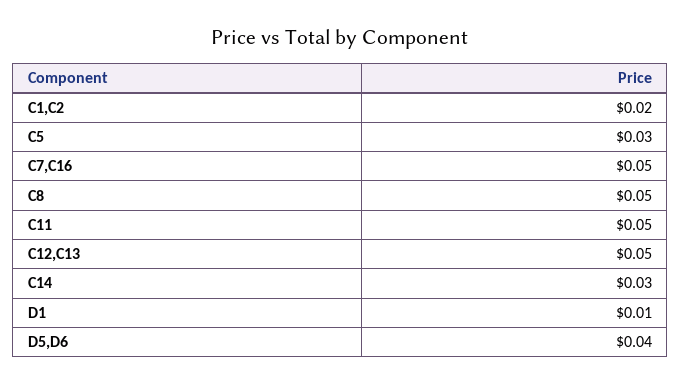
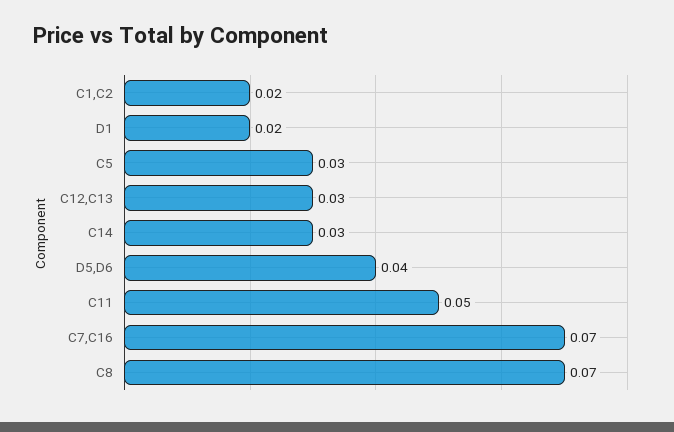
  {
    "C1,C2": 0.02,
    "C5": 0.03,
-   "C7,C16": 0.05,
+   "C7,C16": 0.07,
-   "C8": 0.05,
+   "C8": 0.07,
    "C11": 0.05,
-   "C12,C13": 0.05,
+   "C12,C13": 0.03,
    "C14": 0.03,
-   "D1": 0.01,
+   "D1": 0.02,
    "D5,D6": 0.04
  }

